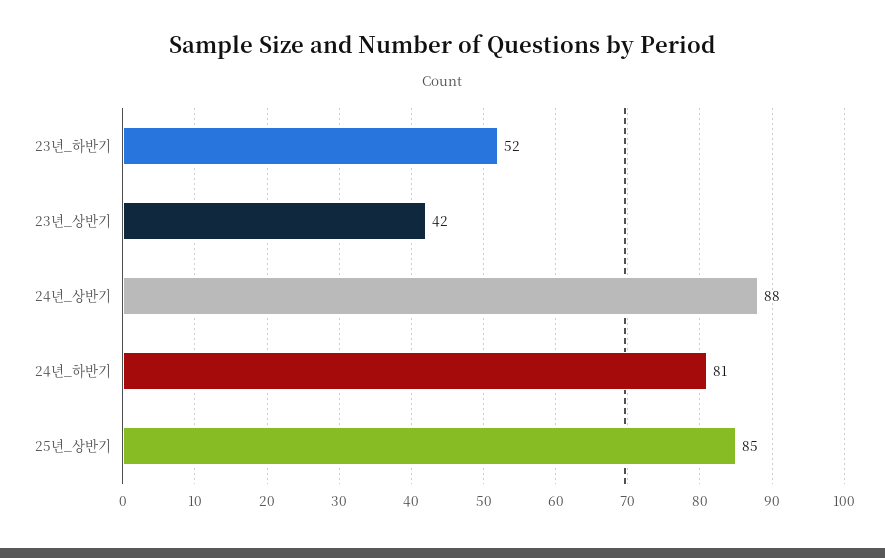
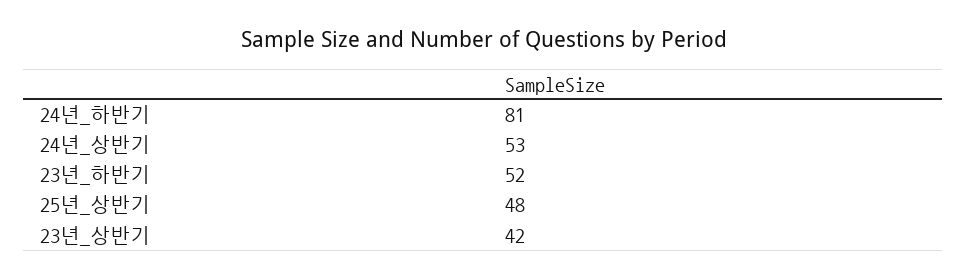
  {
    "23년_하반기": 52,
    "23년_상반기": 42,
-   "24년_상반기": 88,
+   "24년_상반기": 53,
    "24년_하반기": 81,
-   "25년_상반기": 85
+   "25년_상반기": 48
  }

